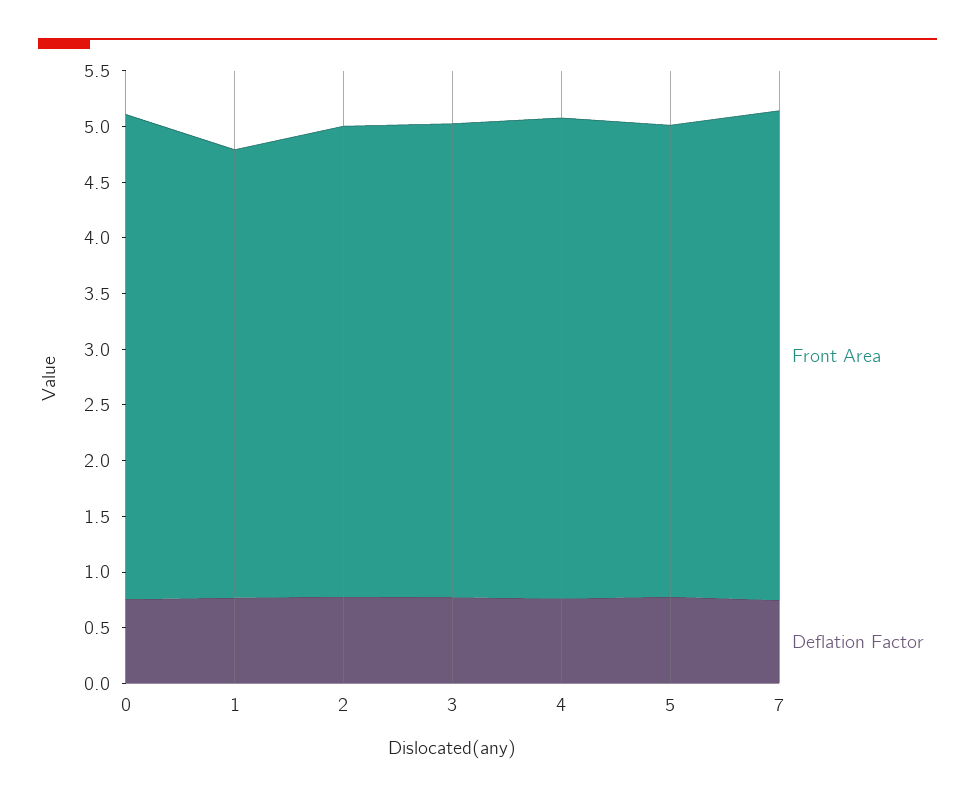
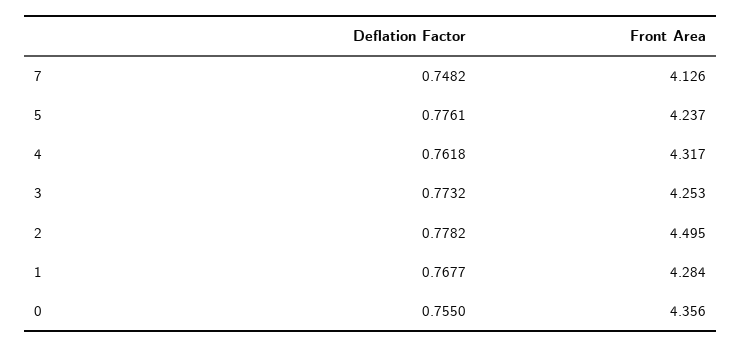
  {
    "Front Area": {
      "0": 4.356,
-     "1": 4,
+     "1": 4.284,
-     "2": 4.2,
+     "2": 4.495,
      "3": 4.253,
      "4": 4.317,
      "5": 4.237,
-     "7": 4.4
+     "7": 4.126
    },
    "Deflation Factor": {
      "0": 0.755,
      "1": 0.7677,
      "2": 0.7782,
      "3": 0.7732,
      "4": 0.7618,
      "5": 0.7761,
      "7": 0.7482
    }
  }

